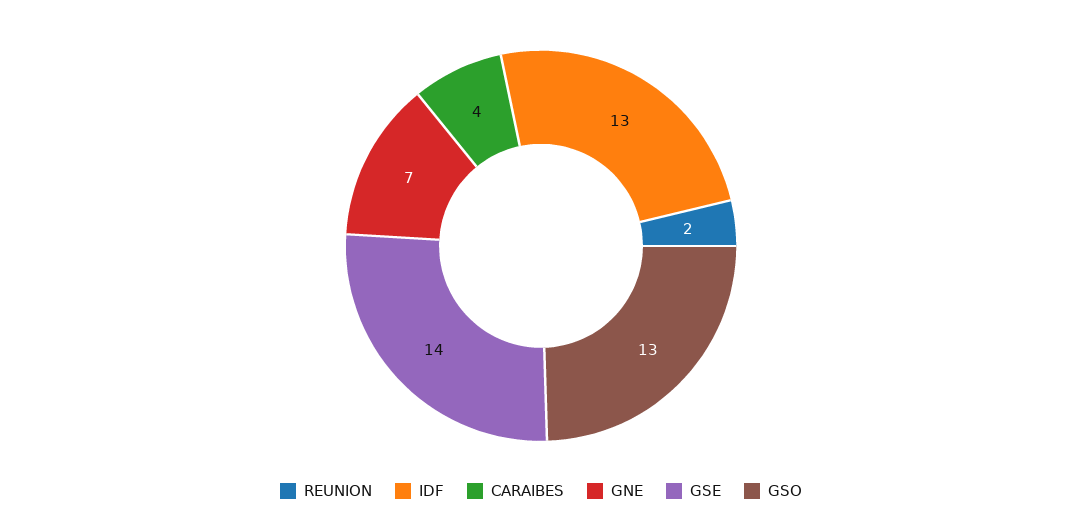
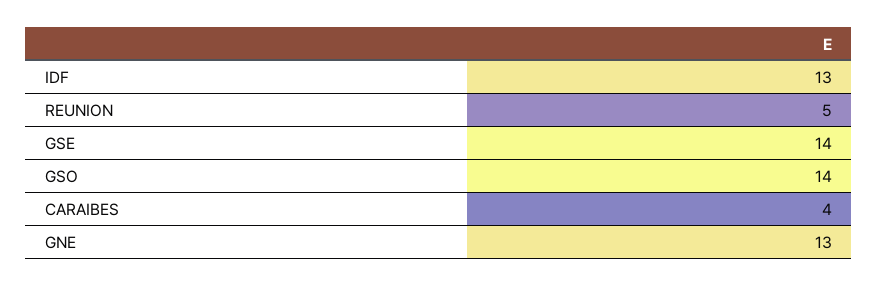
  {
-   "REUNION": 2,
+   "REUNION": 5,
    "IDF": 13,
    "CARAIBES": 4,
-   "GNE": 7,
+   "GNE": 13,
    "GSE": 14,
-   "GSO": 13
+   "GSO": 14
  }

